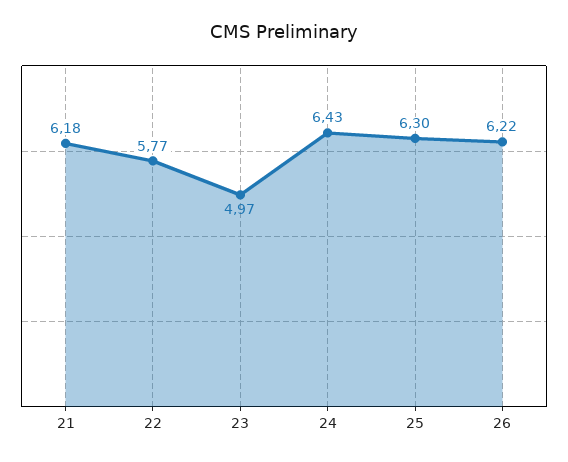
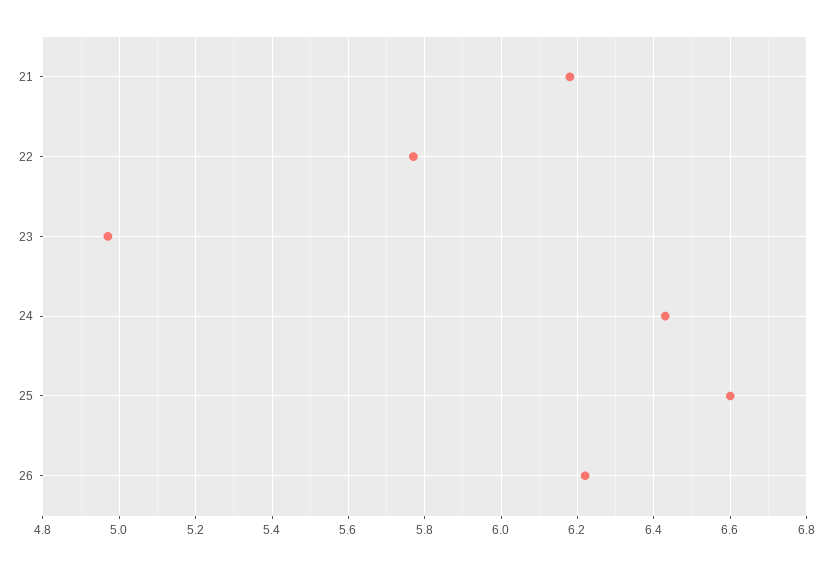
  {
    "21": 6.18,
    "22": 5.77,
    "23": 4.97,
    "24": 6.43,
-   "25": 6.3,
+   "25": 6.6,
    "26": 6.22
  }

